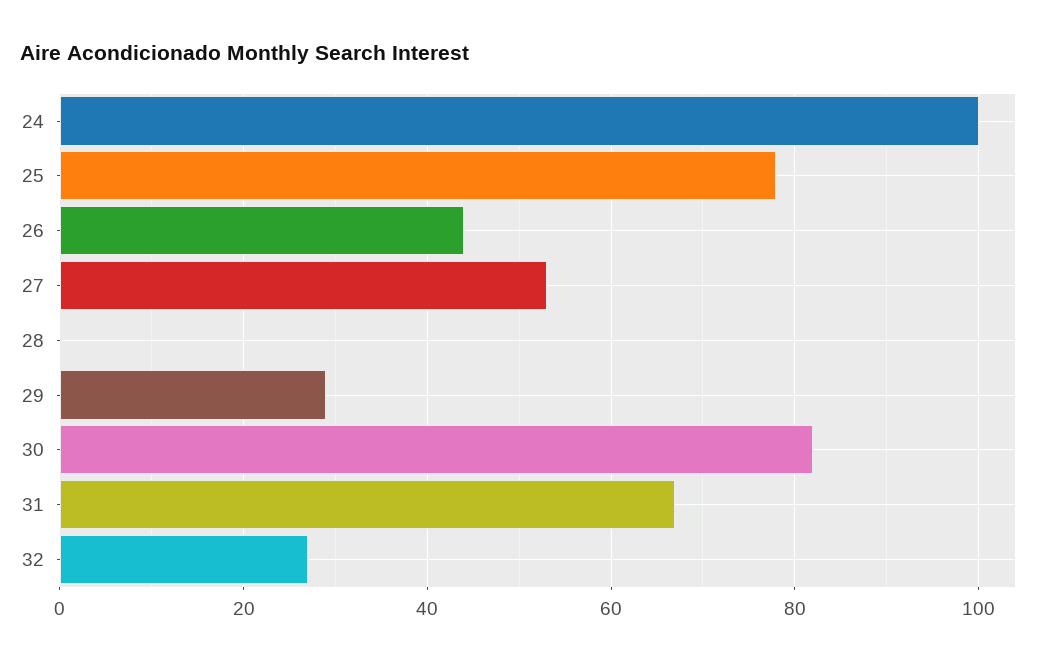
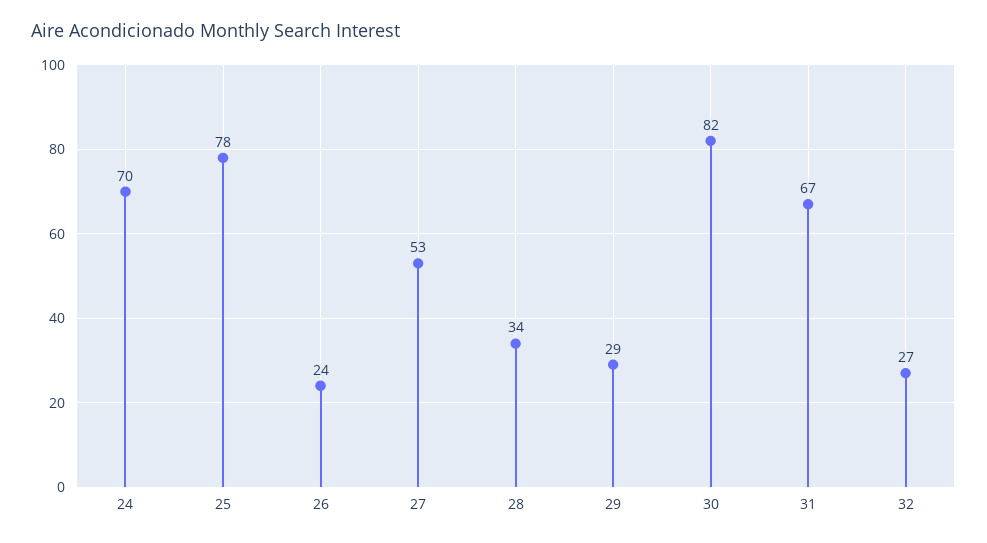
  {
-   "24": 100,
+   "24": 70,
    "25": 78,
-   "26": 45,
+   "26": 24,
    "27": 53,
-   "28": 0,
+   "28": 34,
    "29": 29,
    "30": 82,
    "31": 67,
    "32": 27
  }

